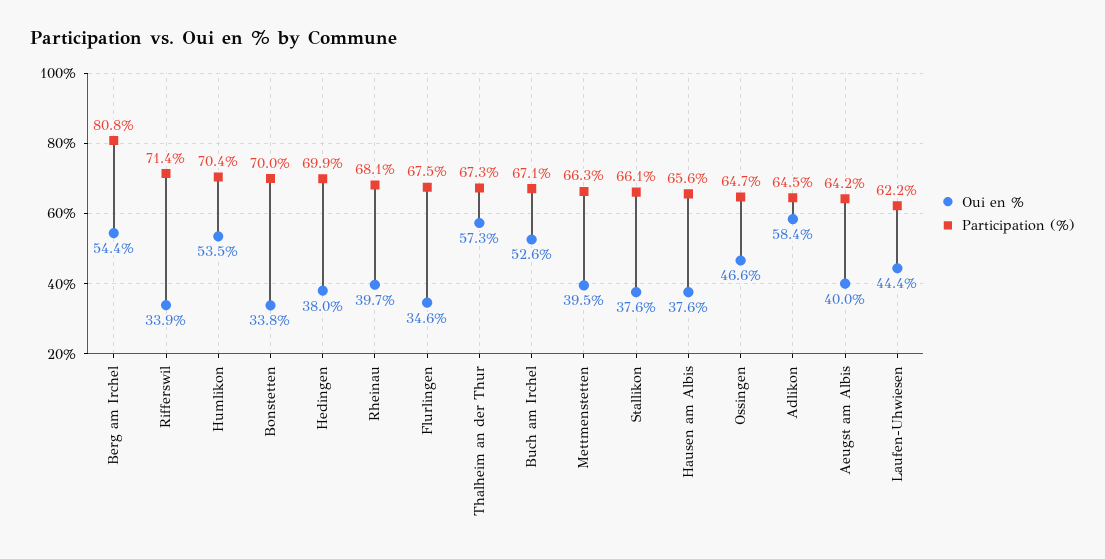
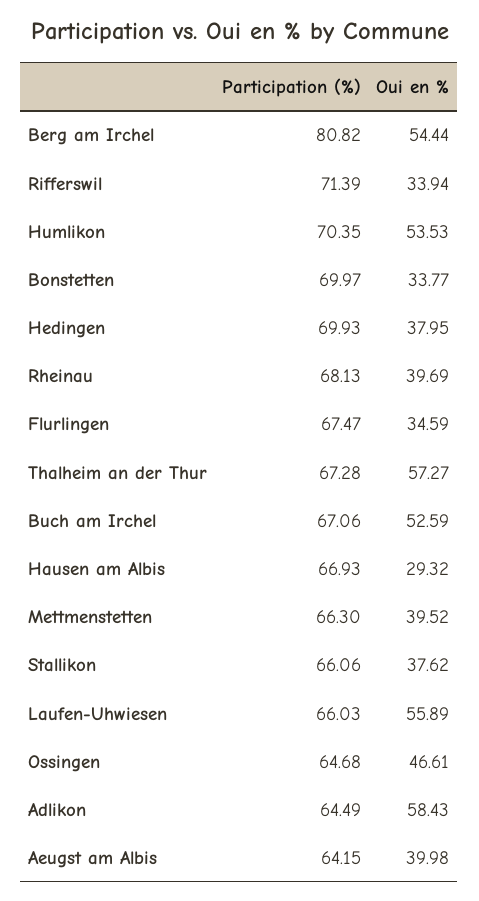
  {
    "Oui en %": {
      "Berg am Irchel": 54.44,
      "Rifferswil": 33.94,
      "Humlikon": 53.53,
      "Bonstetten": 33.77,
      "Hedingen": 37.95,
      "Rheinau": 39.69,
      "Flurlingen": 34.59,
      "Thalheim an der Thur": 57.27,
      "Buch am Irchel": 52.59,
      "Mettmenstetten": 39.52,
      "Stallikon": 37.62,
-     "Hausen am Albis": 37.6,
+     "Hausen am Albis": 29.32,
      "Ossingen": 46.61,
      "Adlikon": 58.43,
      "Aeugst am Albis": 39.98,
-     "Laufen-Uhwiesen": 44.4
+     "Laufen-Uhwiesen": 55.89
    },
    "Participation (%)": {
      "Berg am Irchel": 80.82,
      "Rifferswil": 71.39,
      "Humlikon": 70.35,
      "Bonstetten": 69.97,
      "Hedingen": 69.93,
      "Rheinau": 68.13,
      "Flurlingen": 67.47,
      "Thalheim an der Thur": 67.28,
      "Buch am Irchel": 67.06,
      "Mettmenstetten": 66.3,
      "Stallikon": 66.06,
-     "Hausen am Albis": 65.6,
+     "Hausen am Albis": 66.93,
      "Ossingen": 64.68,
      "Adlikon": 64.49,
      "Aeugst am Albis": 64.15,
-     "Laufen-Uhwiesen": 62.2
+     "Laufen-Uhwiesen": 66.03
    }
  }

